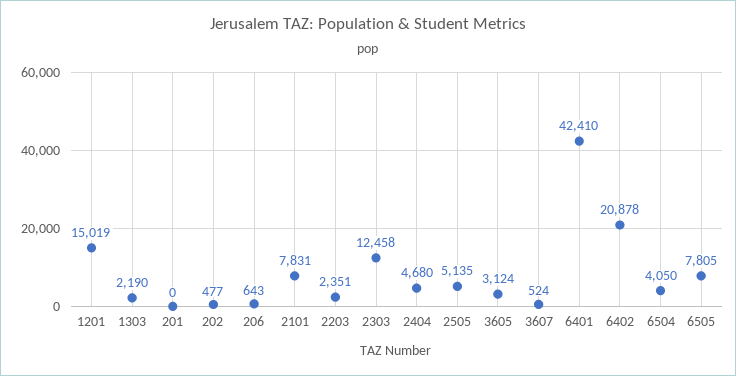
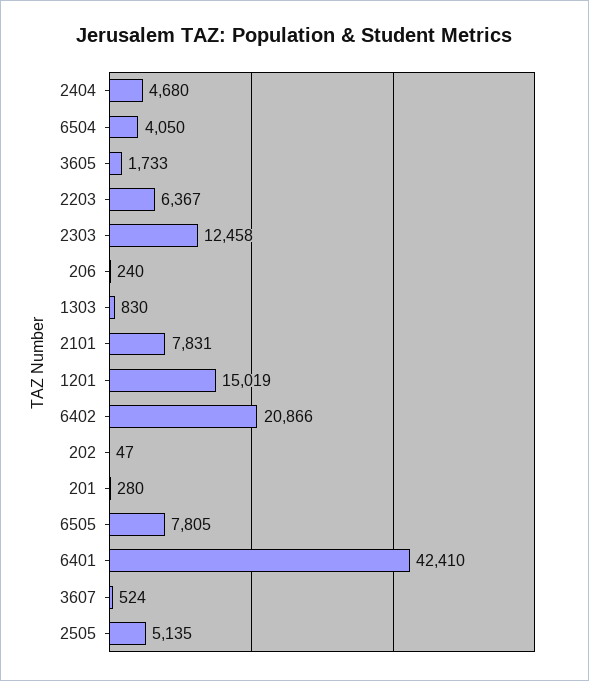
  {
    "1201": 15019,
-   "1303": 2190,
+   "1303": 830,
-   "201": 0,
+   "201": 280,
-   "202": 477,
+   "202": 47,
-   "206": 643,
+   "206": 240,
    "2101": 7831,
-   "2203": 2351,
+   "2203": 6367,
    "2303": 12458,
    "2404": 4680,
    "2505": 5135,
-   "3605": 3124,
+   "3605": 1733,
    "3607": 524,
    "6401": 42410,
-   "6402": 20878,
+   "6402": 20866,
    "6504": 4050,
    "6505": 7805
  }

